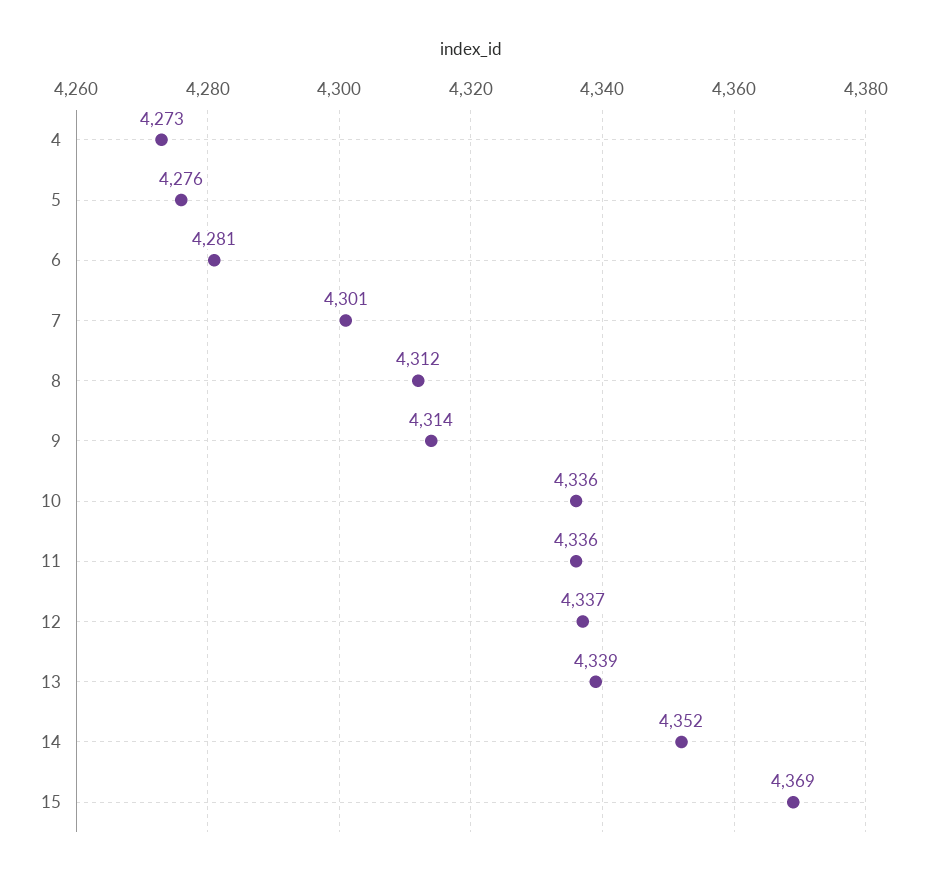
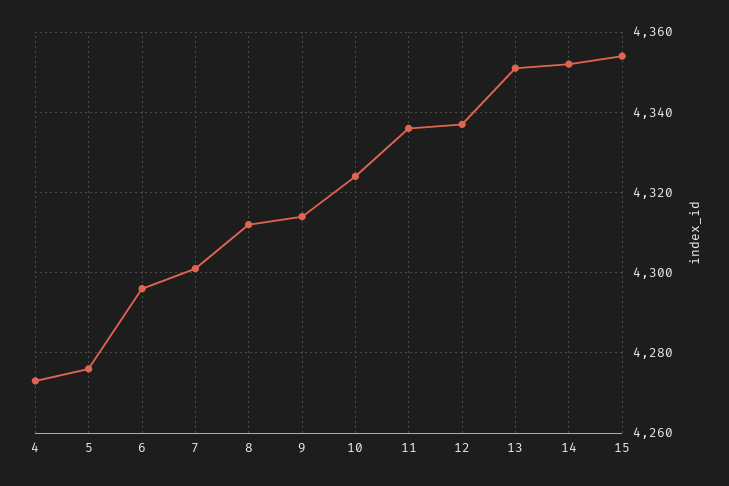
  {
    "4": 4273,
    "5": 4276,
-   "6": 4281,
+   "6": 4295,
    "7": 4301,
    "8": 4312,
    "9": 4314,
-   "10": 4336,
+   "10": 4325,
    "11": 4336,
    "12": 4337,
-   "13": 4339,
+   "13": 4350,
    "14": 4352,
-   "15": 4369
+   "15": 4355
  }

